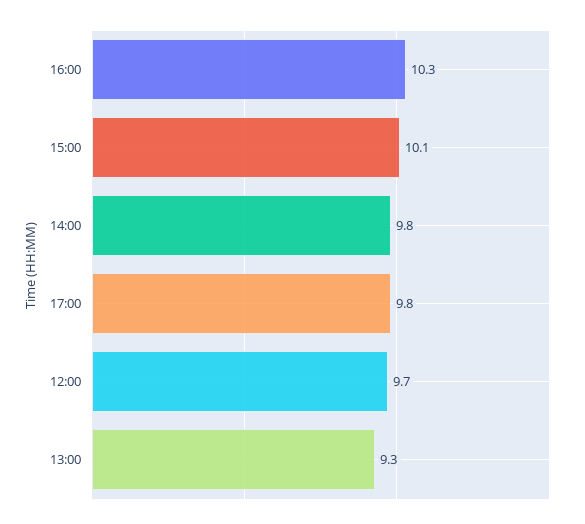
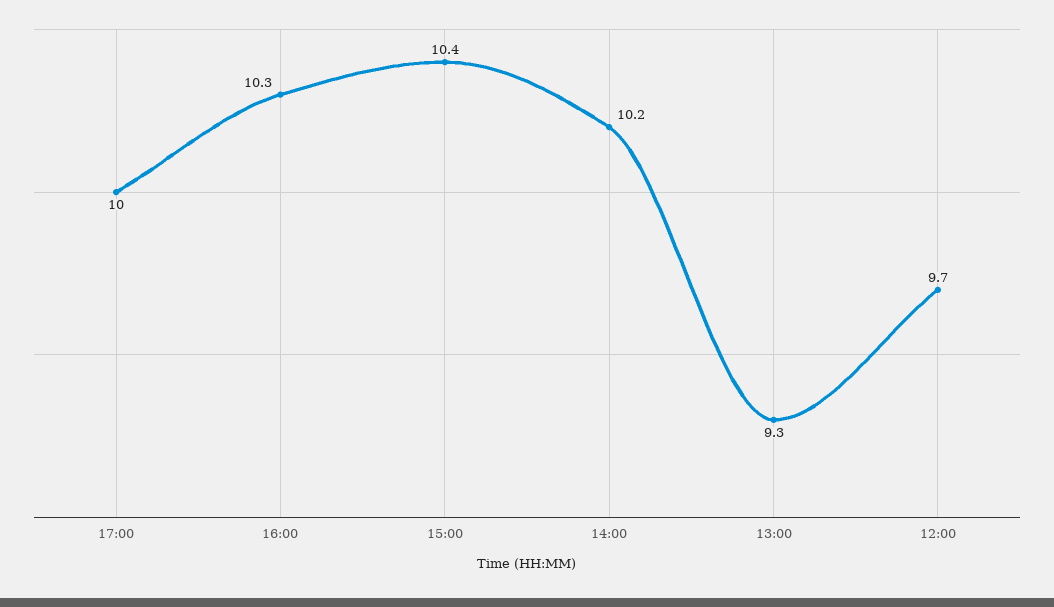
  {
    "16:00": 10.3,
-   "15:00": 10.1,
+   "15:00": 10.4,
-   "14:00": 9.8,
+   "14:00": 10.2,
-   "17:00": 9.8,
+   "17:00": 10,
    "12:00": 9.7,
    "13:00": 9.3
  }

